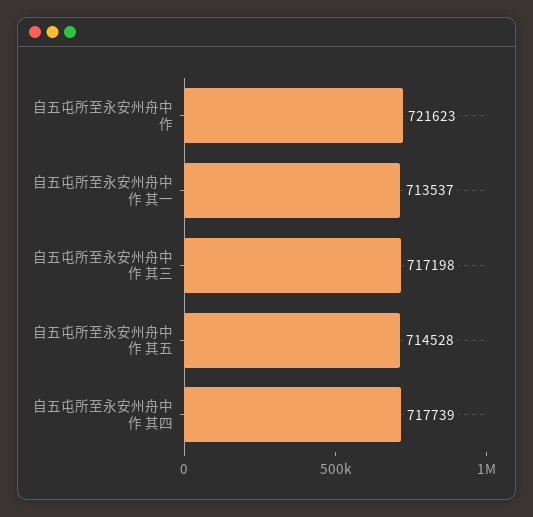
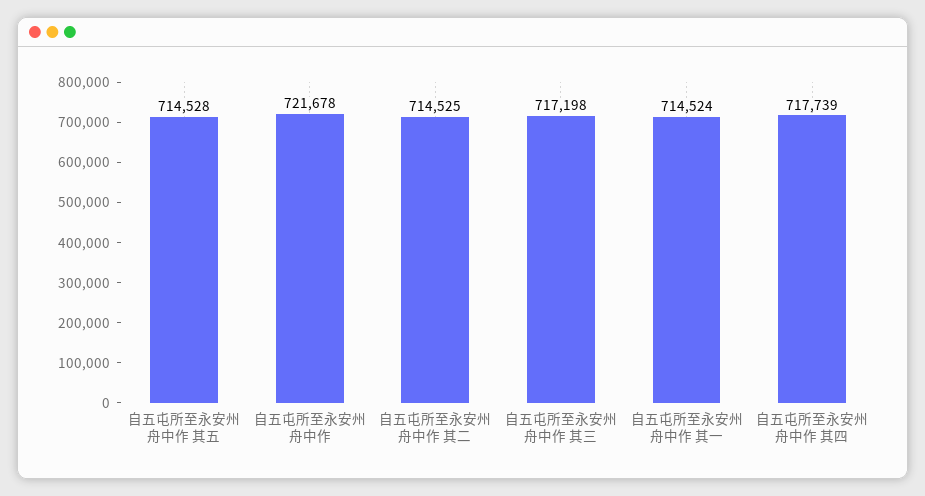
  {
-   "自五屯所至永安州舟中作": 721623,
+   "自五屯所至永安州舟中作": 721678,
-   "自五屯所至永安州舟中作 其一": 713537,
+   "自五屯所至永安州舟中作 其一": 714524,
    "自五屯所至永安州舟中作 其三": 717198,
    "自五屯所至永安州舟中作 其五": 714528,
-   "自五屯所至永安州舟中作 其四": 717739
+   "自五屯所至永安州舟中作 其四": 717739,
+   "自五屯所至永安州舟中作 其二": 714525
  }

